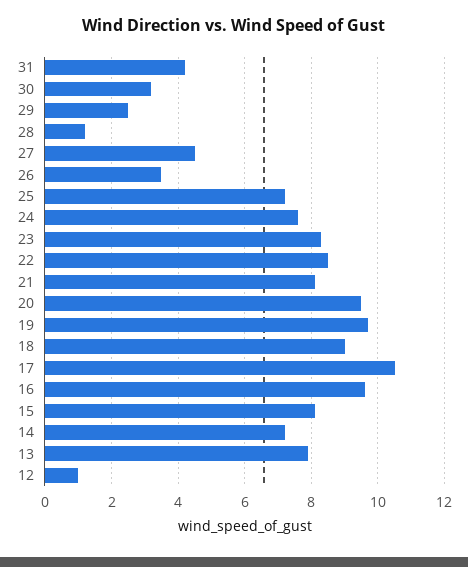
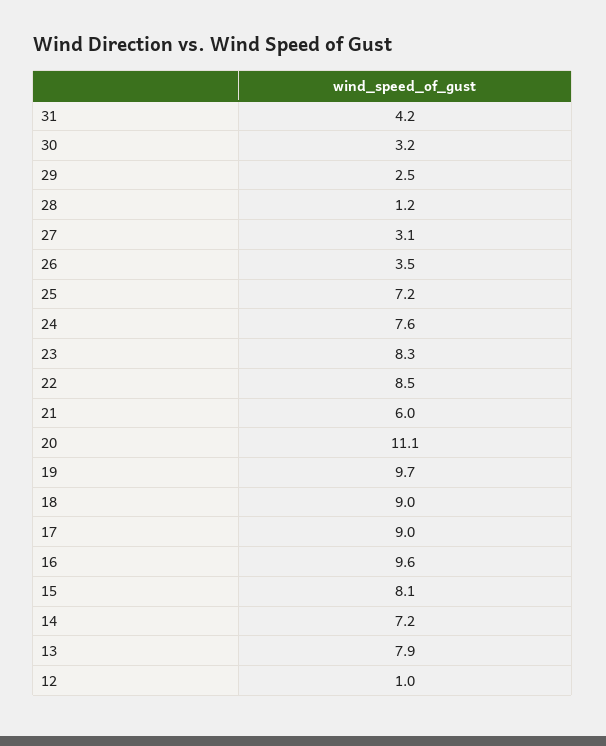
  {
    "31": 4.2,
    "30": 3.2,
    "29": 2.5,
    "28": 1.2,
-   "27": 4.5,
+   "27": 3.1,
    "26": 3.5,
    "25": 7.2,
    "24": 7.6,
    "23": 8.3,
    "22": 8.5,
-   "21": 8,
+   "21": 6,
-   "20": 9.5,
+   "20": 11.1,
    "19": 9.7,
    "18": 9,
-   "17": 10.5,
+   "17": 9,
    "16": 9.6,
    "15": 8.1,
    "14": 7.2,
    "13": 7.9,
    "12": 1
  }

